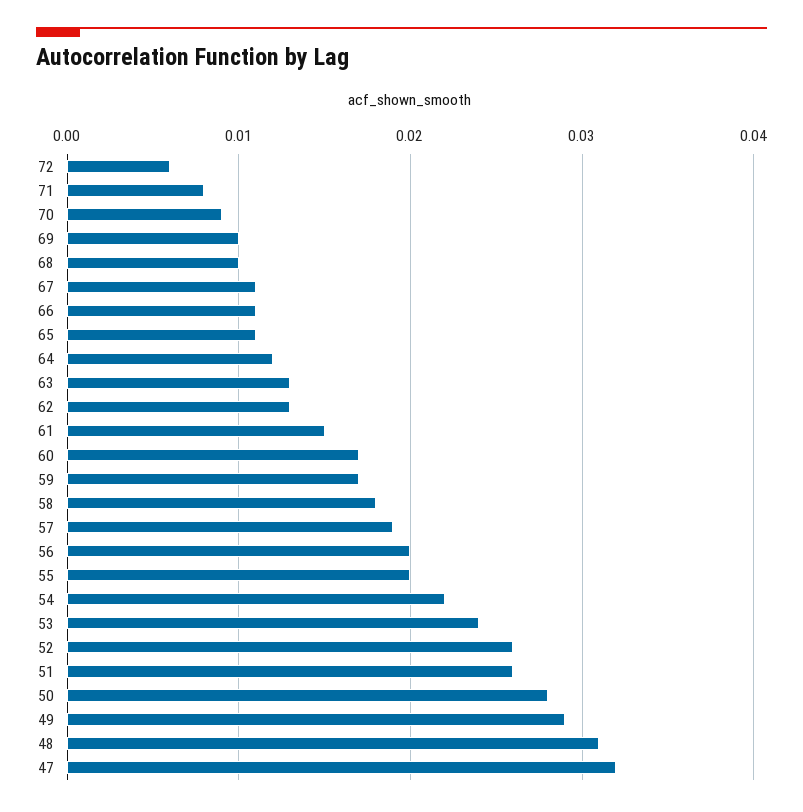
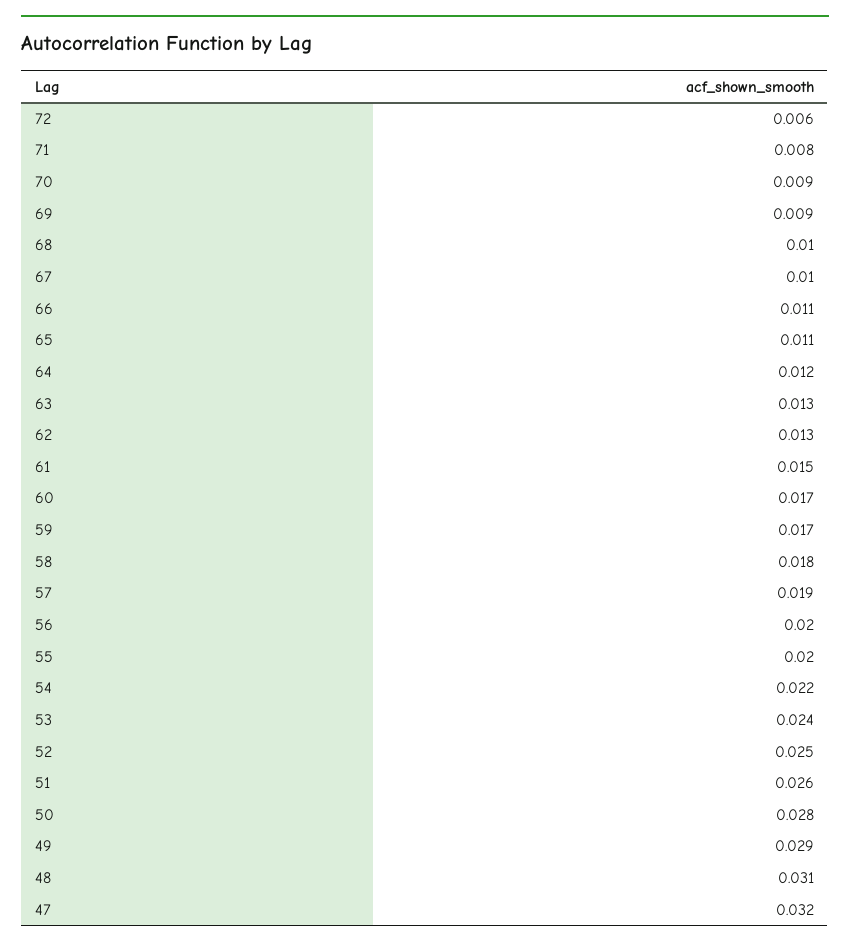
  {
    "72": 0.006,
    "71": 0.008,
    "70": 0.009,
-   "69": 0.01,
+   "69": 0.009,
    "68": 0.01,
-   "67": 0.011,
+   "67": 0.01,
    "66": 0.011,
    "65": 0.011,
    "64": 0.012,
    "63": 0.013,
    "62": 0.013,
    "61": 0.015,
    "60": 0.017,
    "59": 0.017,
    "58": 0.018,
    "57": 0.019,
    "56": 0.02,
    "55": 0.02,
    "54": 0.022,
    "53": 0.024,
-   "52": 0.026,
+   "52": 0.025,
    "51": 0.026,
    "50": 0.028,
    "49": 0.029,
    "48": 0.031,
    "47": 0.032
  }

